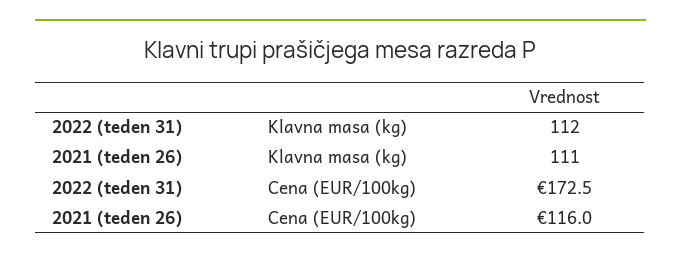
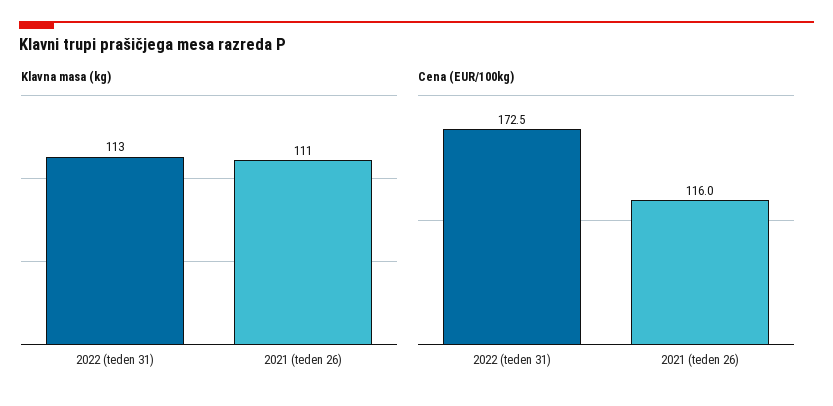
  {
    "Klavna masa (kg)": {
-     "2022 (teden 31)": 112,
+     "2022 (teden 31)": 113,
      "2021 (teden 26)": 111
    },
    "Cena (EUR/100kg)": {
      "2022 (teden 31)": 172.5,
      "2021 (teden 26)": 116
    }
  }

